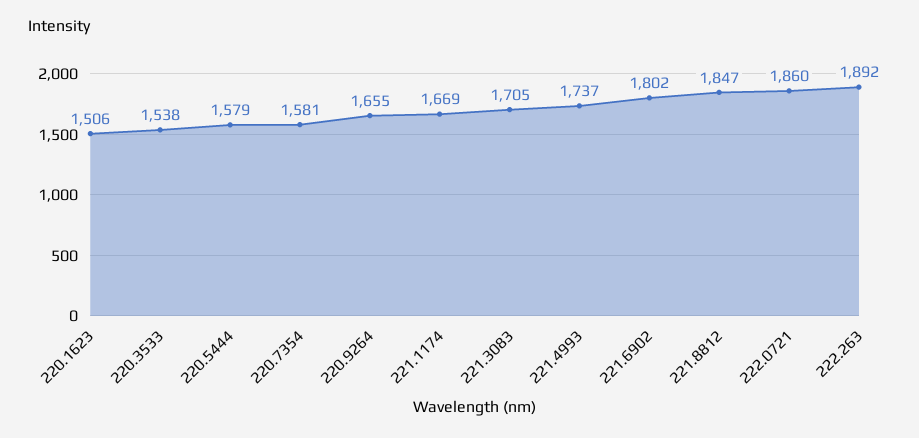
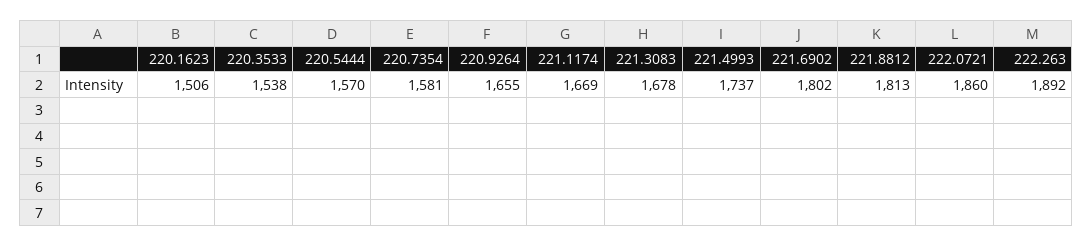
  {
    "220.1623": 1506,
    "220.3533": 1538,
-   "220.5444": 1579,
+   "220.5444": 1570,
    "220.7354": 1581,
    "220.9264": 1655,
    "221.1174": 1669,
-   "221.3083": 1705,
+   "221.3083": 1678,
    "221.4993": 1737,
    "221.6902": 1802,
-   "221.8812": 1847,
+   "221.8812": 1813,
    "222.0721": 1860,
    "222.263": 1892
  }

